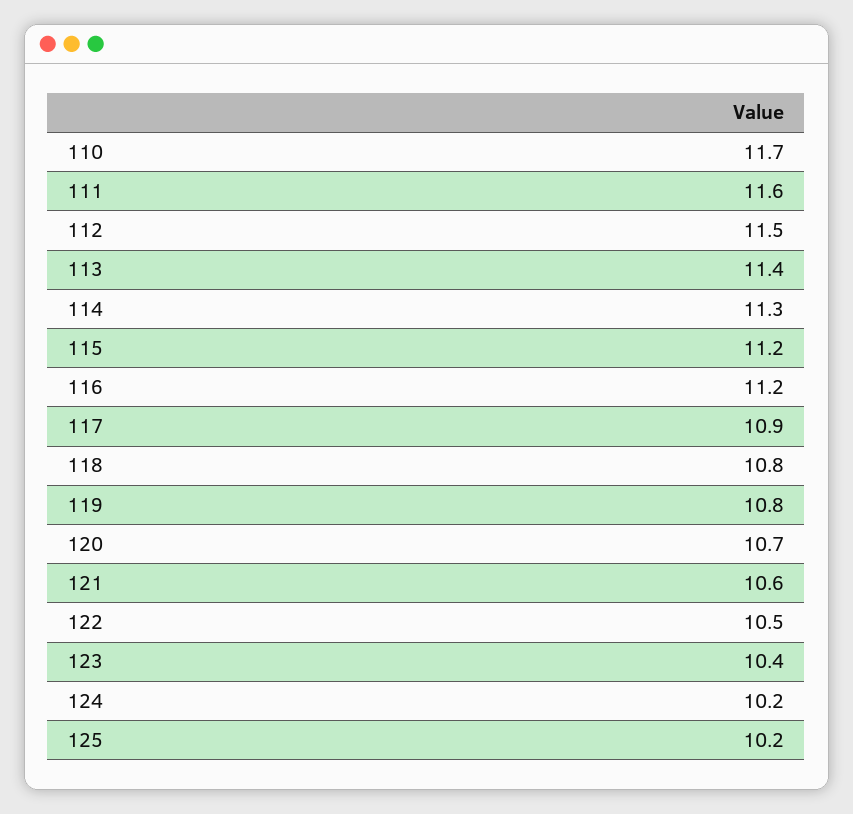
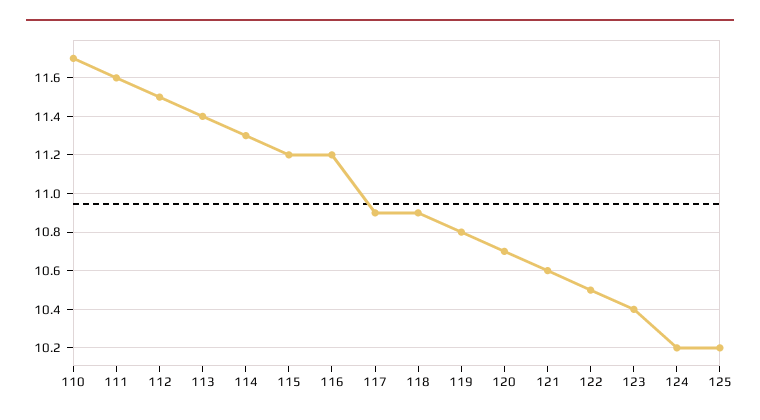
  {
    "110": 11.7,
    "111": 11.6,
    "112": 11.5,
    "113": 11.4,
    "114": 11.3,
    "115": 11.2,
    "116": 11.2,
    "117": 10.9,
-   "118": 10.8,
+   "118": 10.9,
    "119": 10.8,
    "120": 10.7,
    "121": 10.6,
    "122": 10.5,
    "123": 10.4,
    "124": 10.2,
    "125": 10.2
  }

